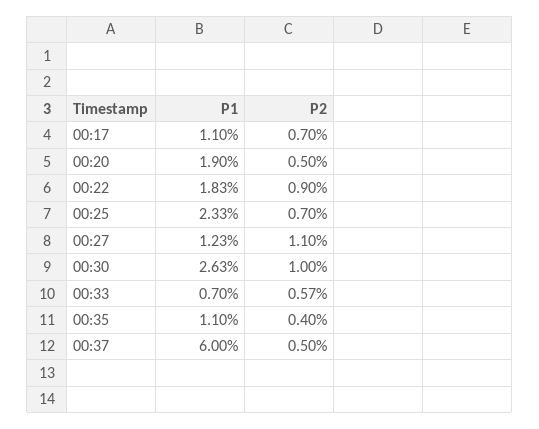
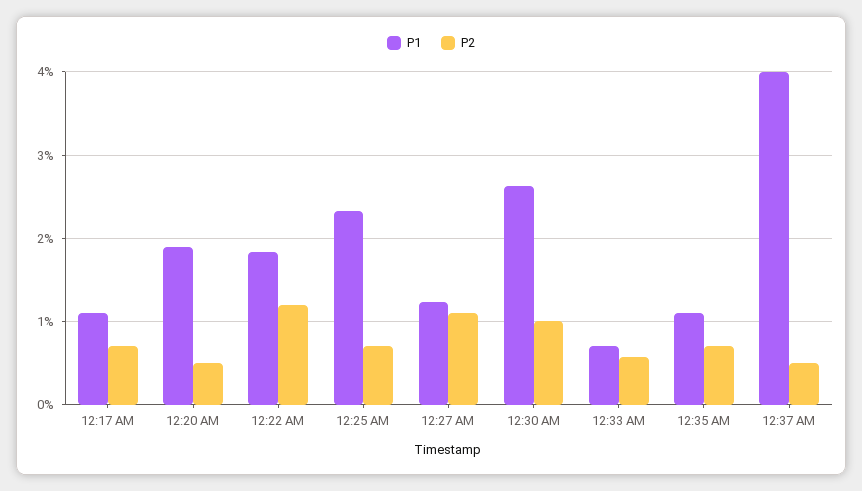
  {
    "P1": {
      "00:17": 1.1,
      "00:20": 1.9,
      "00:22": 1.83,
      "00:25": 2.33,
      "00:27": 1.23,
      "00:30": 2.63,
      "00:33": 0.7,
      "00:35": 1.1,
-     "00:37": 6
+     "00:37": 4
    },
    "P2": {
      "00:17": 0.7,
      "00:20": 0.5,
-     "00:22": 0.9,
+     "00:22": 1.2,
      "00:25": 0.7,
      "00:27": 1.1,
      "00:30": 1,
      "00:33": 0.57,
-     "00:35": 0.4,
+     "00:35": 0.7,
      "00:37": 0.5
    }
  }

